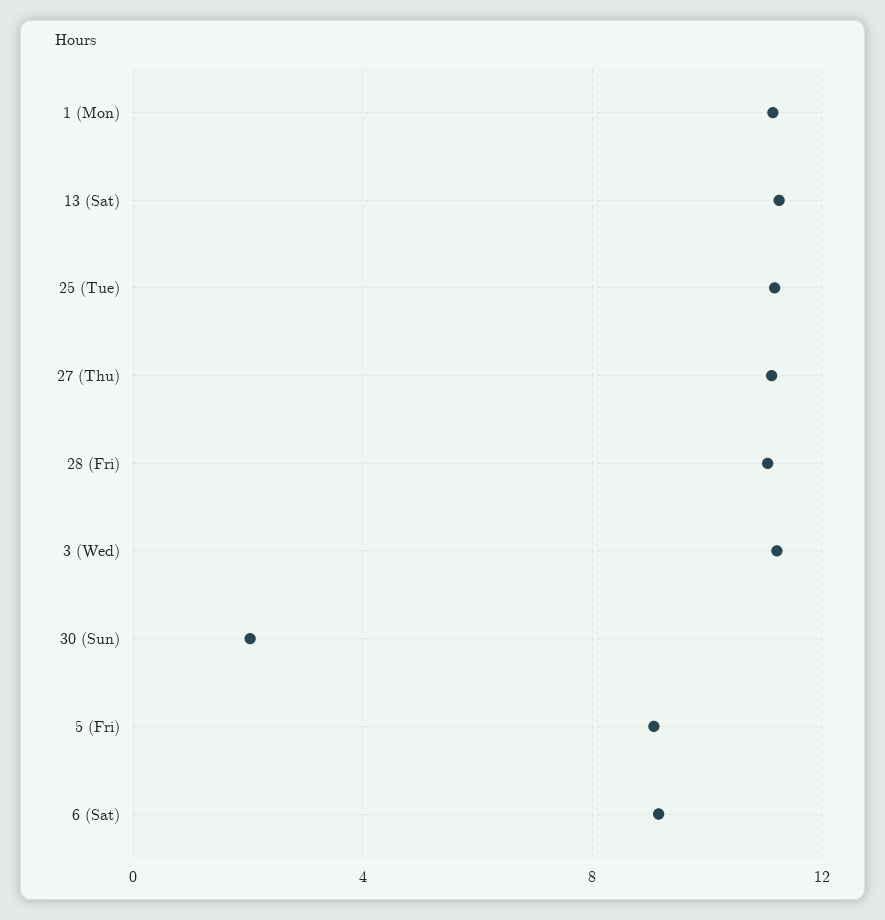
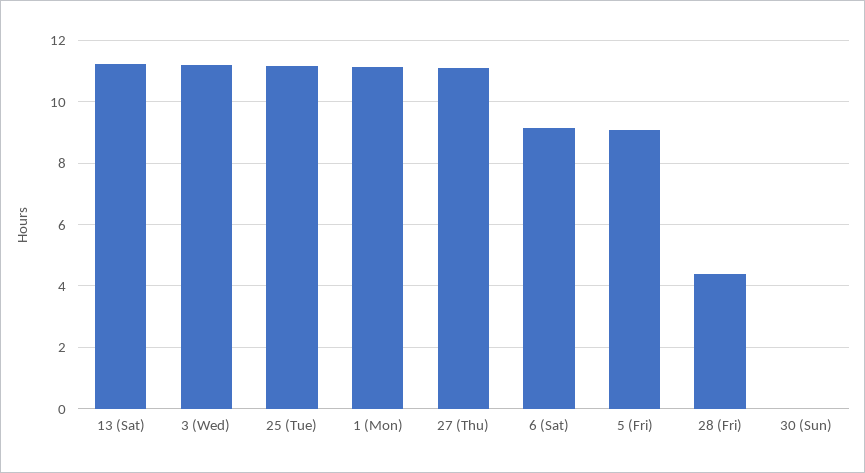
  {
    "1 (Mon)": 11.2,
    "13 (Sat)": 11.2,
    "25 (Tue)": 11.2,
    "27 (Thu)": 11.2,
-   "28 (Fri)": 11,
+   "28 (Fri)": 4.4,
    "3 (Wed)": 11.2,
-   "30 (Sun)": 2,
+   "30 (Sun)": 0,
    "5 (Fri)": 9,
    "6 (Sat)": 9.2
  }

